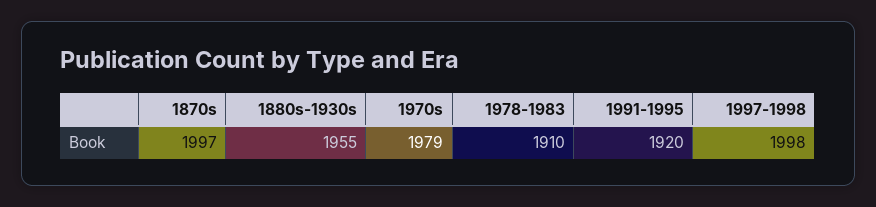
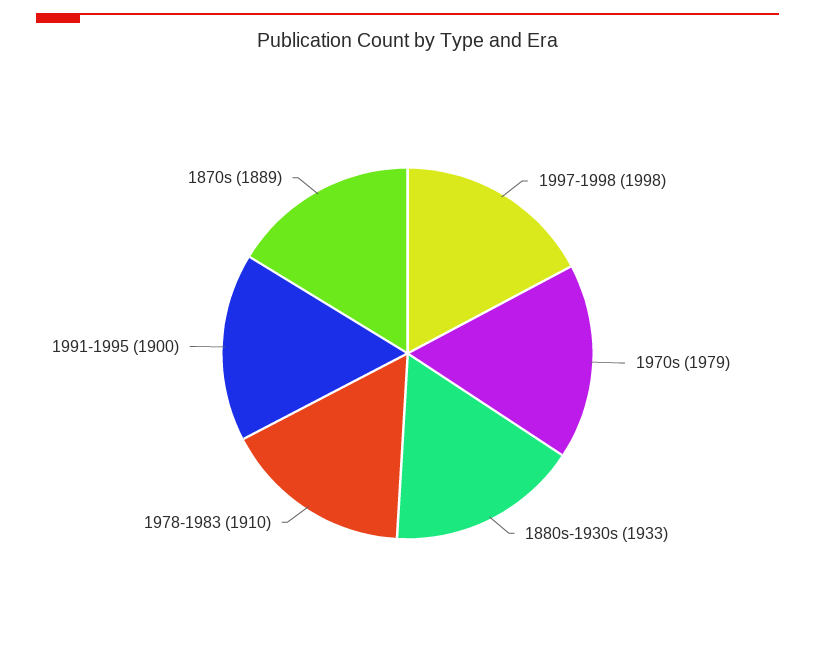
  {
-   "1870s": 1997,
+   "1870s": 1889,
-   "1880s-1930s": 1955,
+   "1880s-1930s": 1933,
    "1970s": 1979,
    "1978-1983": 1910,
-   "1991-1995": 1920,
+   "1991-1995": 1900,
    "1997-1998": 1998
  }

